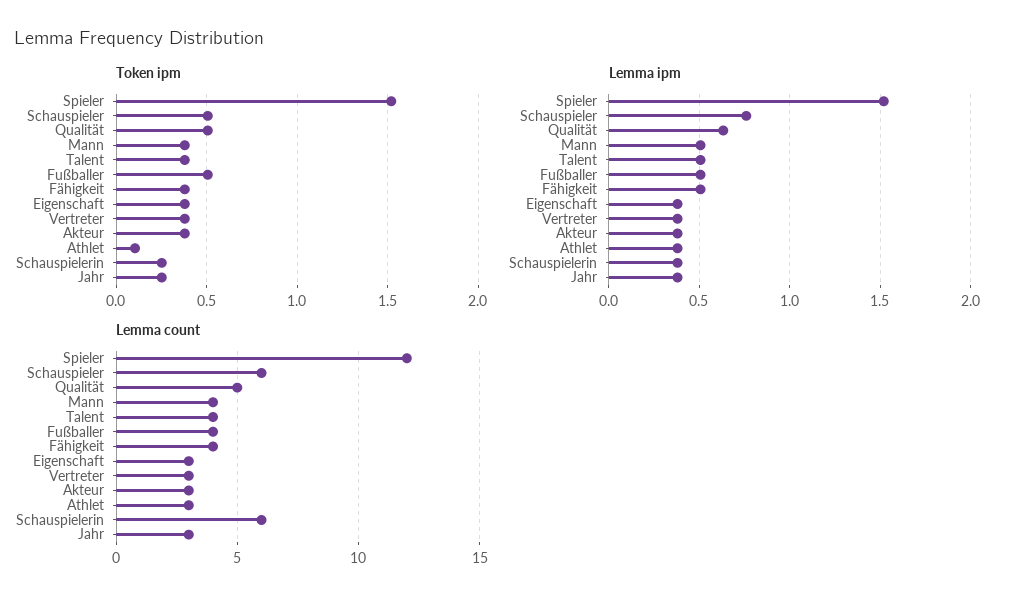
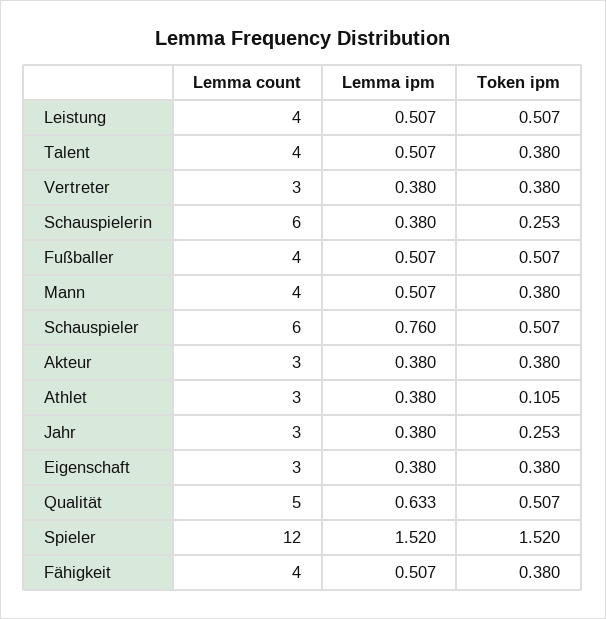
  {
    "Token ipm": {
      "Spieler": 1.52,
      "Schauspieler": 0.507,
      "Qualität": 0.507,
      "Mann": 0.38,
      "Talent": 0.38,
      "Fußballer": 0.507,
      "Fähigkeit": 0.38,
      "Eigenschaft": 0.38,
      "Vertreter": 0.38,
      "Akteur": 0.38,
      "Athlet": 0.105,
      "Schauspielerin": 0.253,
-     "Jahr": 0.253
+     "Jahr": 0.253,
+     "Leistung": 0.507
    },
    "Lemma ipm": {
      "Spieler": 1.52,
      "Schauspieler": 0.76,
      "Qualität": 0.633,
      "Mann": 0.507,
      "Talent": 0.507,
      "Fußballer": 0.507,
      "Fähigkeit": 0.507,
      "Eigenschaft": 0.38,
      "Vertreter": 0.38,
      "Akteur": 0.38,
      "Athlet": 0.38,
      "Schauspielerin": 0.38,
-     "Jahr": 0.38
+     "Jahr": 0.38,
+     "Leistung": 0.507
    },
    "Lemma count": {
      "Spieler": 12,
      "Schauspieler": 6,
      "Qualität": 5,
      "Mann": 4,
      "Talent": 4,
      "Fußballer": 4,
      "Fähigkeit": 4,
      "Eigenschaft": 3,
      "Vertreter": 3,
      "Akteur": 3,
      "Athlet": 3,
      "Schauspielerin": 6,
-     "Jahr": 3
+     "Jahr": 3,
+     "Leistung": 4
    }
  }

